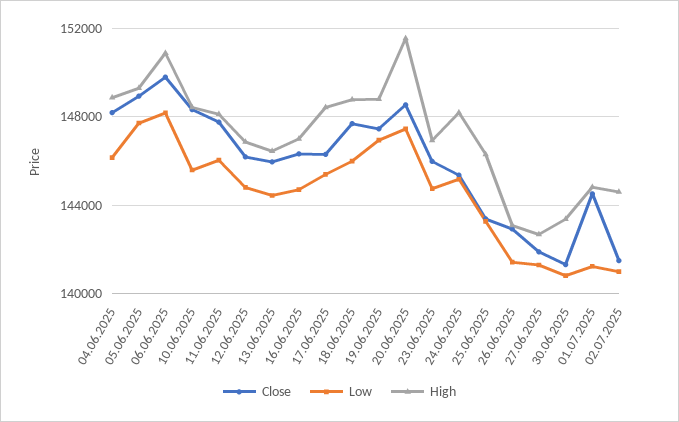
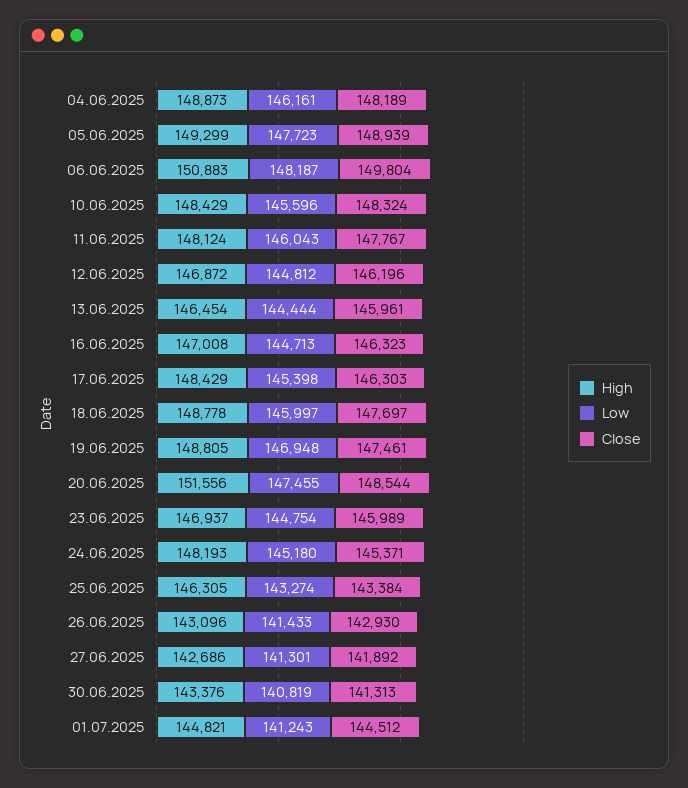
  {
    "Close": {
      "04.06.2025": 148189,
      "05.06.2025": 148939,
      "06.06.2025": 149804,
      "10.06.2025": 148324,
      "11.06.2025": 147767,
      "12.06.2025": 146196,
      "13.06.2025": 145961,
      "16.06.2025": 146323,
      "17.06.2025": 146303,
      "18.06.2025": 147697,
      "19.06.2025": 147461,
      "20.06.2025": 148544,
      "23.06.2025": 145989,
      "24.06.2025": 145371,
      "25.06.2025": 143384,
      "26.06.2025": 142930,
      "27.06.2025": 141892,
      "30.06.2025": 141313,
-     "01.07.2025": 144512,
+     "01.07.2025": 144512
-     "02.07.2025": 141500
    },
    "Low": {
      "04.06.2025": 146161,
      "05.06.2025": 147723,
      "06.06.2025": 148187,
      "10.06.2025": 145596,
      "11.06.2025": 146043,
      "12.06.2025": 144812,
      "13.06.2025": 144444,
      "16.06.2025": 144713,
      "17.06.2025": 145398,
      "18.06.2025": 145997,
      "19.06.2025": 146948,
      "20.06.2025": 147455,
      "23.06.2025": 144754,
      "24.06.2025": 145180,
      "25.06.2025": 143274,
      "26.06.2025": 141433,
      "27.06.2025": 141301,
      "30.06.2025": 140819,
-     "01.07.2025": 141243,
+     "01.07.2025": 141243
-     "02.07.2025": 141000
    },
    "High": {
      "04.06.2025": 148873,
      "05.06.2025": 149299,
      "06.06.2025": 150883,
      "10.06.2025": 148429,
      "11.06.2025": 148124,
      "12.06.2025": 146872,
      "13.06.2025": 146454,
      "16.06.2025": 147008,
      "17.06.2025": 148429,
      "18.06.2025": 148778,
      "19.06.2025": 148805,
      "20.06.2025": 151556,
      "23.06.2025": 146937,
      "24.06.2025": 148193,
      "25.06.2025": 146305,
      "26.06.2025": 143096,
      "27.06.2025": 142686,
      "30.06.2025": 143376,
-     "01.07.2025": 144821,
+     "01.07.2025": 144821
-     "02.07.2025": 144500
    }
  }

